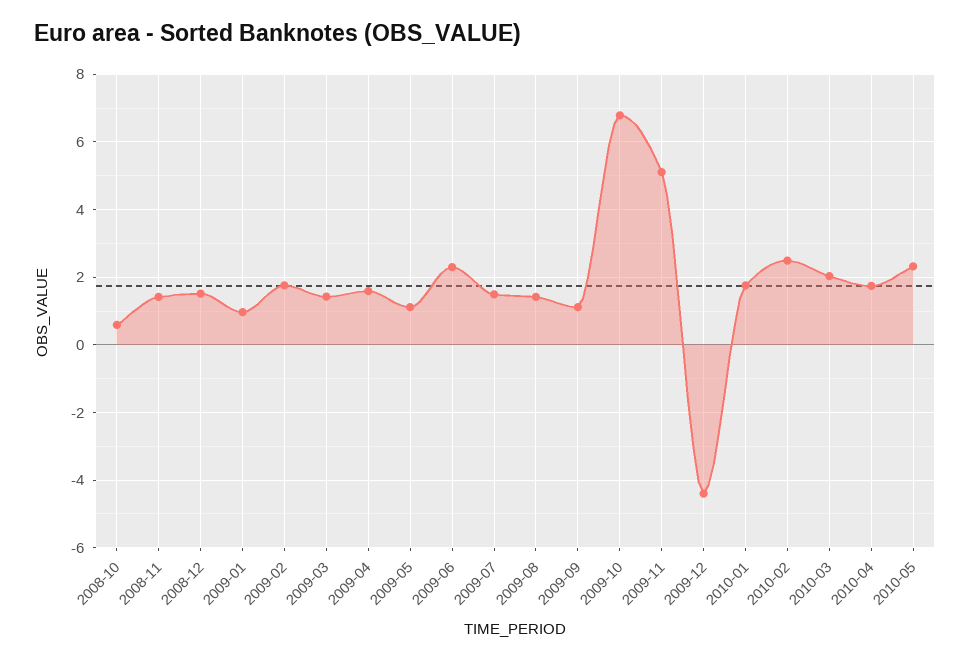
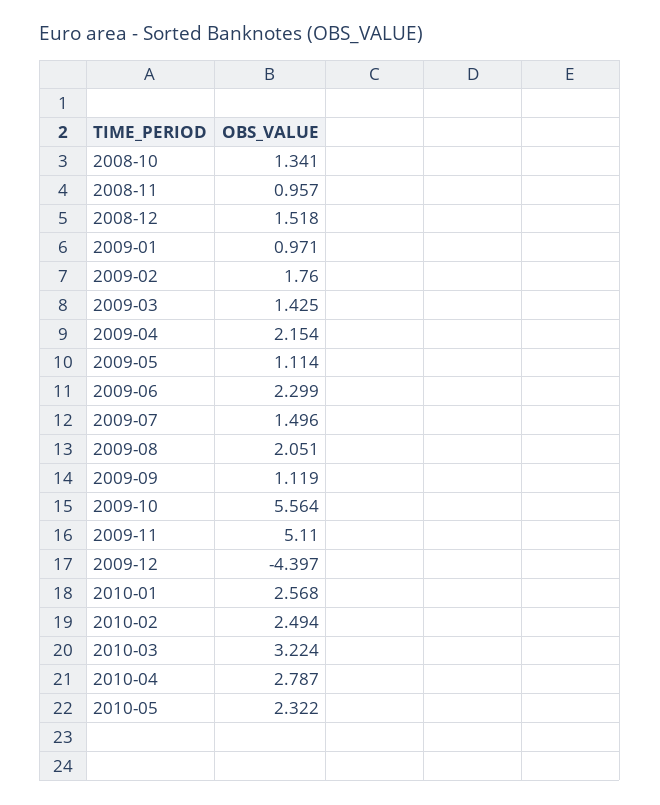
  {
-   "2008-10": 0.6,
+   "2008-10": 1.341,
-   "2008-11": 1.4,
+   "2008-11": 0.957,
    "2008-12": 1.518,
    "2009-01": 0.971,
    "2009-02": 1.76,
    "2009-03": 1.425,
-   "2009-04": 1.6,
+   "2009-04": 2.154,
    "2009-05": 1.114,
    "2009-06": 2.299,
    "2009-07": 1.496,
-   "2009-08": 1.4,
+   "2009-08": 2.051,
    "2009-09": 1.119,
-   "2009-10": 6.8,
+   "2009-10": 5.564,
    "2009-11": 5.11,
    "2009-12": -4.397,
-   "2010-01": 1.8,
+   "2010-01": 2.568,
    "2010-02": 2.494,
-   "2010-03": 2,
+   "2010-03": 3.224,
-   "2010-04": 1.8,
+   "2010-04": 2.787,
    "2010-05": 2.322
  }

